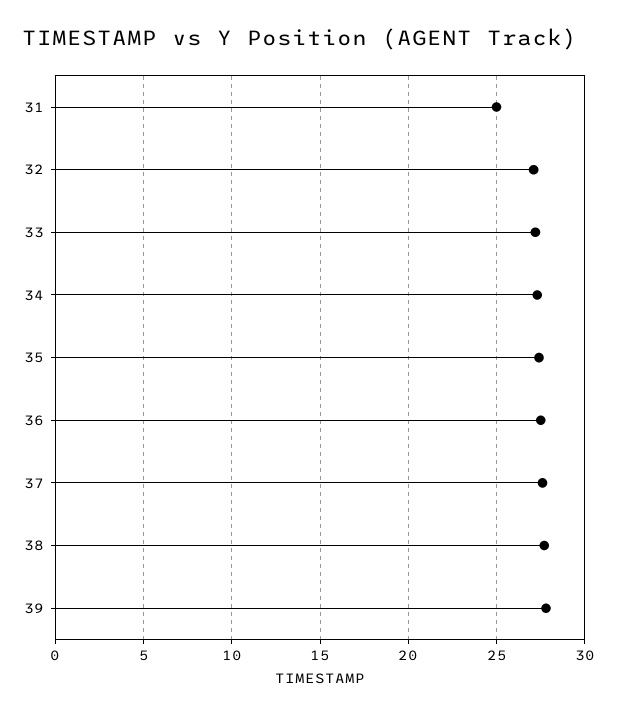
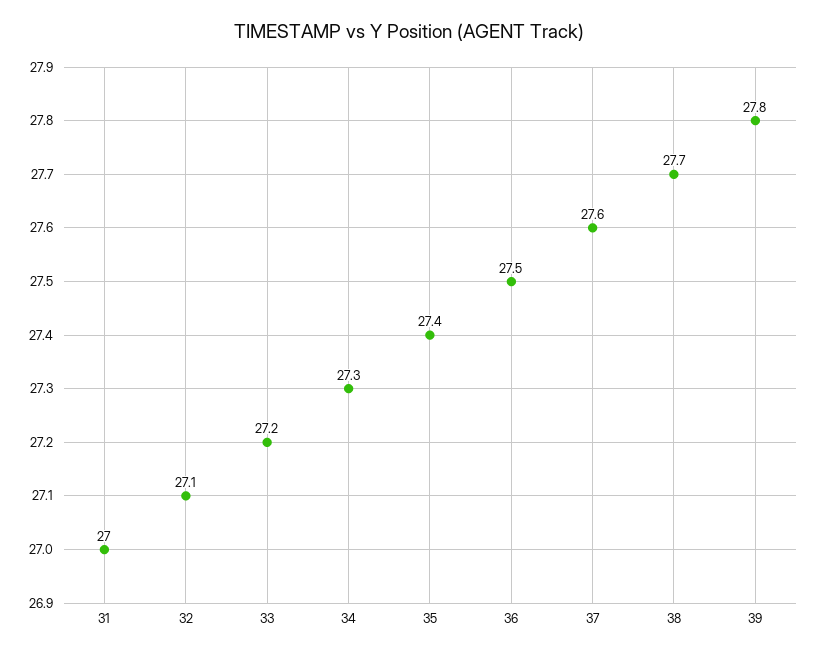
  {
-   "31": 25,
+   "31": 27,
    "32": 27.1,
    "33": 27.2,
    "34": 27.3,
    "35": 27.4,
    "36": 27.5,
    "37": 27.6,
    "38": 27.7,
    "39": 27.8
  }

